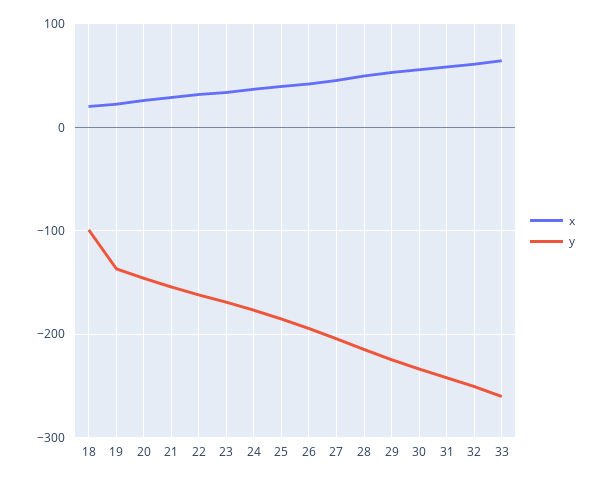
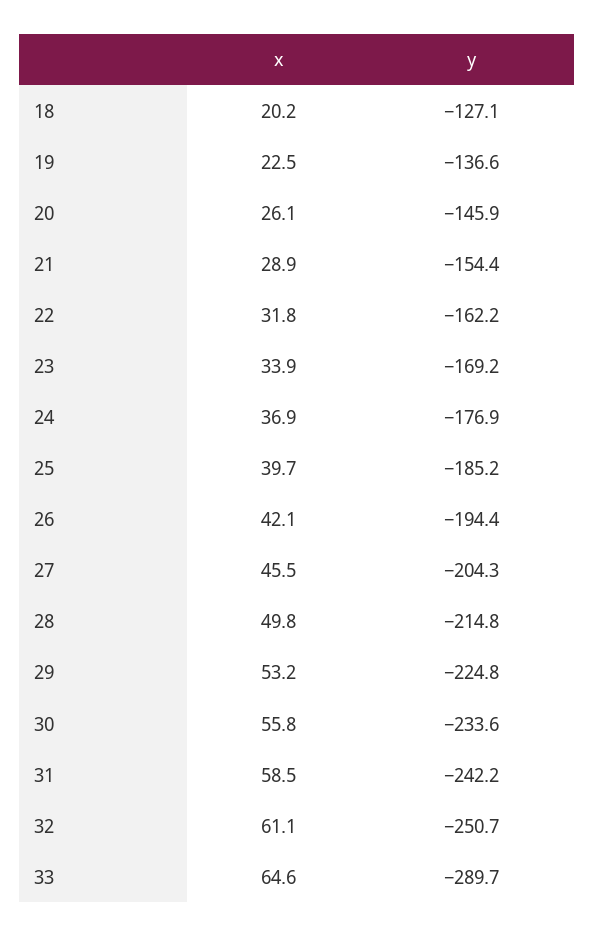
  {
    "x": {
      "18": 20.2,
      "19": 22.5,
      "20": 26.1,
      "21": 28.9,
      "22": 31.8,
      "23": 33.9,
      "24": 36.9,
      "25": 39.7,
      "26": 42.1,
      "27": 45.5,
      "28": 49.8,
      "29": 53.2,
      "30": 55.8,
      "31": 58.5,
      "32": 61.1,
      "33": 64.6
    },
    "y": {
-     "18": -100,
+     "18": -127.1,
      "19": -136.6,
      "20": -145.9,
      "21": -154.4,
      "22": -162.2,
      "23": -169.2,
      "24": -176.9,
      "25": -185.2,
      "26": -194.4,
      "27": -204.3,
      "28": -214.8,
      "29": -224.8,
      "30": -233.6,
      "31": -242.2,
      "32": -250.7,
-     "33": -260
+     "33": -289.7
    }
  }

